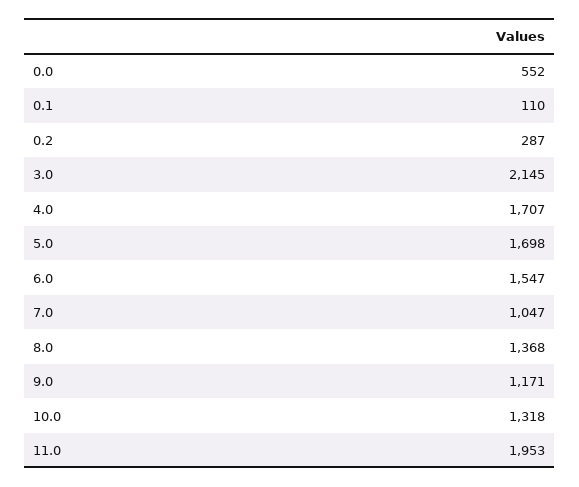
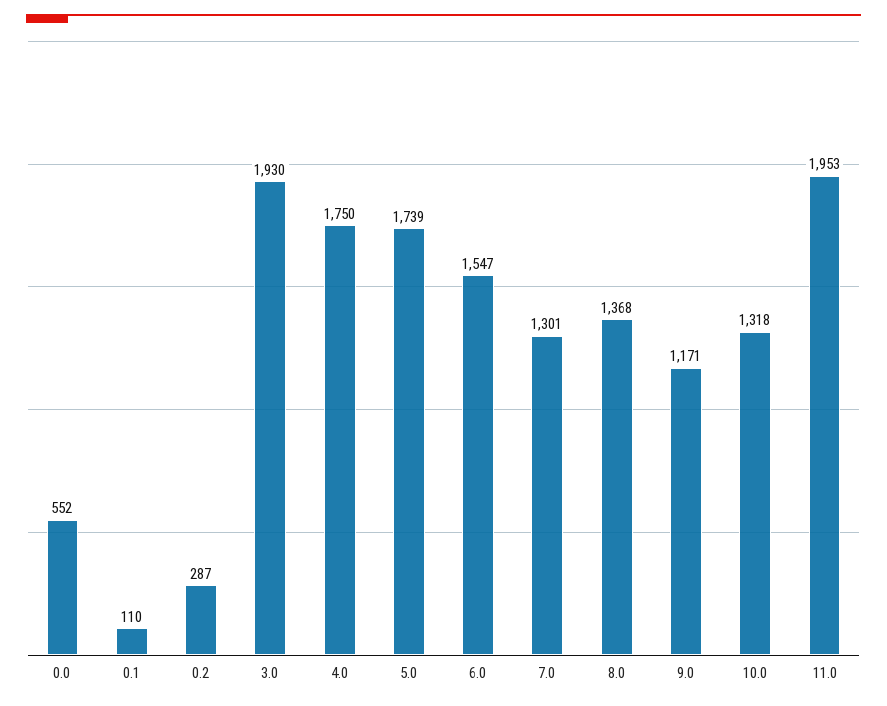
  {
    "0.0": 552,
    "0.1": 110,
    "0.2": 287,
-   "3.0": 2145,
+   "3.0": 1930,
-   "4.0": 1707,
+   "4.0": 1750,
-   "5.0": 1698,
+   "5.0": 1739,
    "6.0": 1547,
-   "7.0": 1047,
+   "7.0": 1301,
    "8.0": 1368,
    "9.0": 1171,
    "10.0": 1318,
    "11.0": 1953
  }

